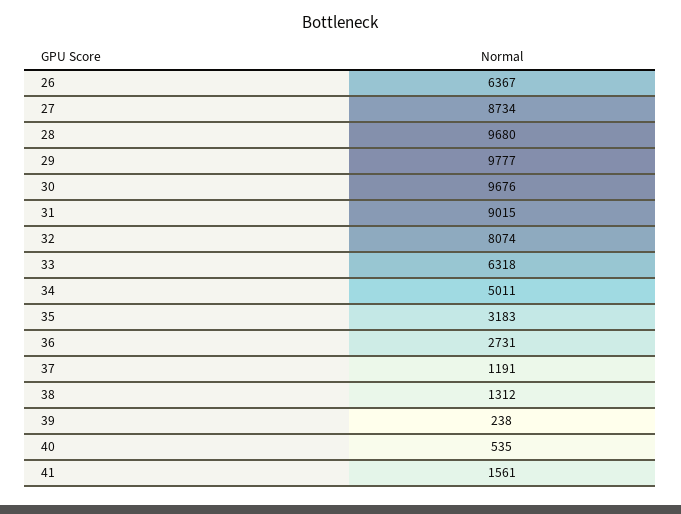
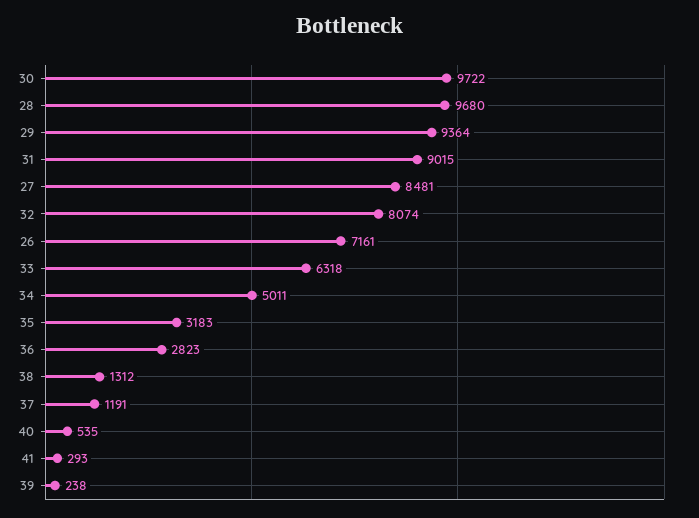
  {
-   "26": 6367,
+   "26": 7161,
-   "27": 8734,
+   "27": 8481,
    "28": 9680,
-   "29": 9777,
+   "29": 9364,
-   "30": 9676,
+   "30": 9722,
    "31": 9015,
    "32": 8074,
    "33": 6318,
    "34": 5011,
    "35": 3183,
-   "36": 2731,
+   "36": 2823,
    "37": 1191,
    "38": 1312,
    "39": 238,
    "40": 535,
-   "41": 1561
+   "41": 293
  }

